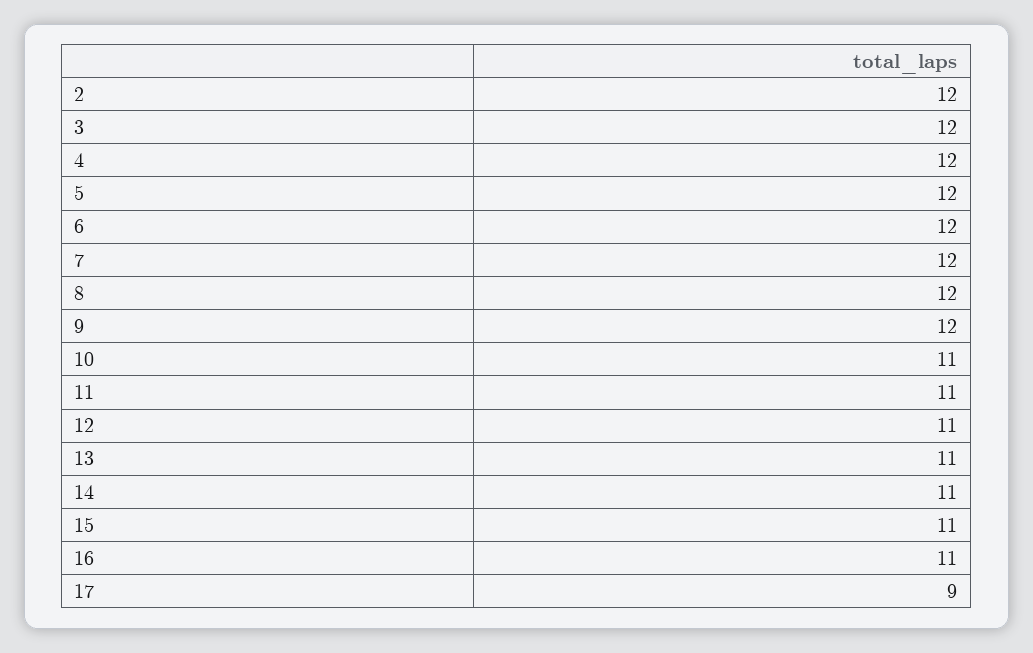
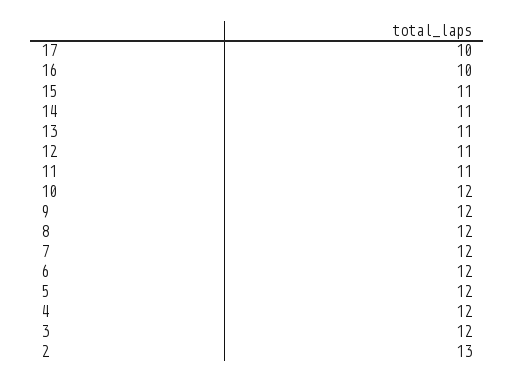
  {
-   "2": 12,
+   "2": 13,
    "3": 12,
    "4": 12,
    "5": 12,
    "6": 12,
    "7": 12,
    "8": 12,
    "9": 12,
-   "10": 11,
+   "10": 12,
    "11": 11,
    "12": 11,
    "13": 11,
    "14": 11,
    "15": 11,
-   "16": 11,
+   "16": 10,
-   "17": 9
+   "17": 10
  }

